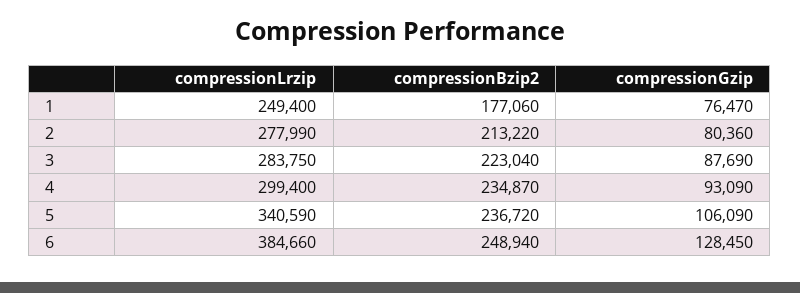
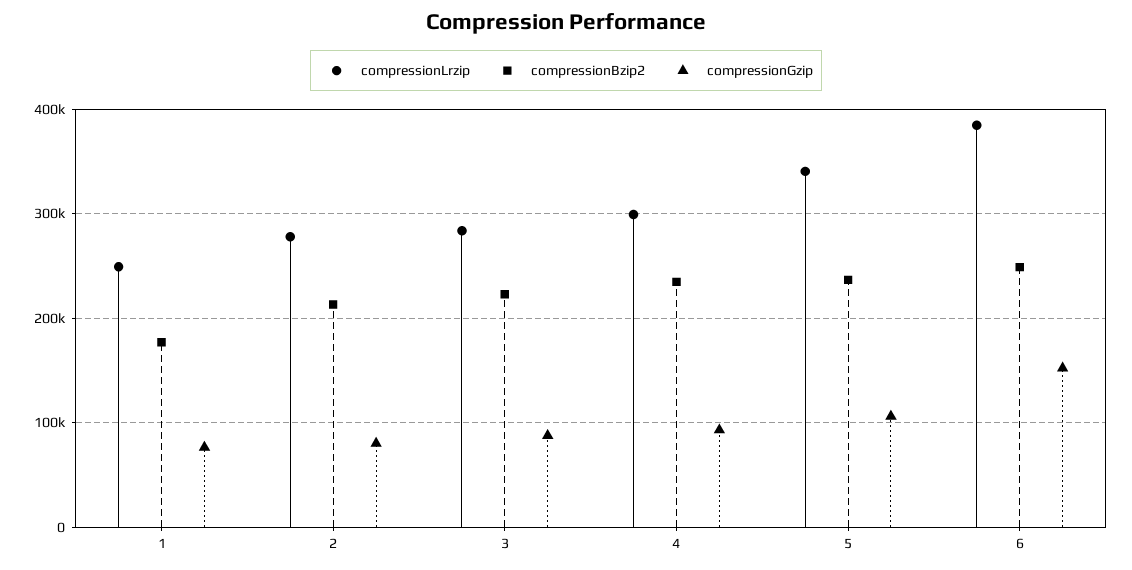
  {
    "compressionLrzip": {
      "1": 249400,
      "2": 277990,
      "3": 283750,
      "4": 299400,
      "5": 340590,
      "6": 384660
    },
    "compressionBzip2": {
      "1": 177060,
      "2": 213220,
      "3": 223040,
      "4": 234870,
      "5": 236720,
      "6": 248940
    },
    "compressionGzip": {
      "1": 76470,
      "2": 80360,
      "3": 87690,
      "4": 93090,
      "5": 106090,
-     "6": 128450
+     "6": 150000
    }
  }

